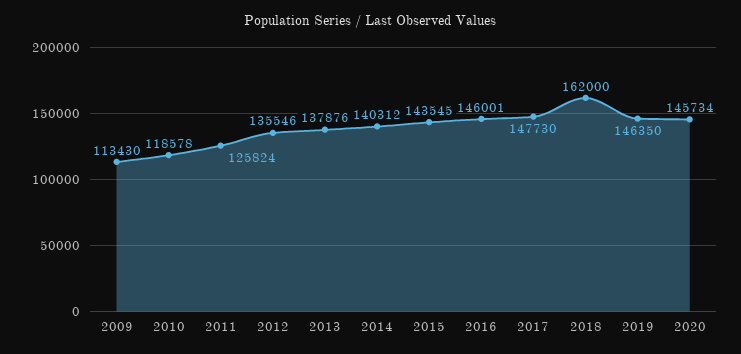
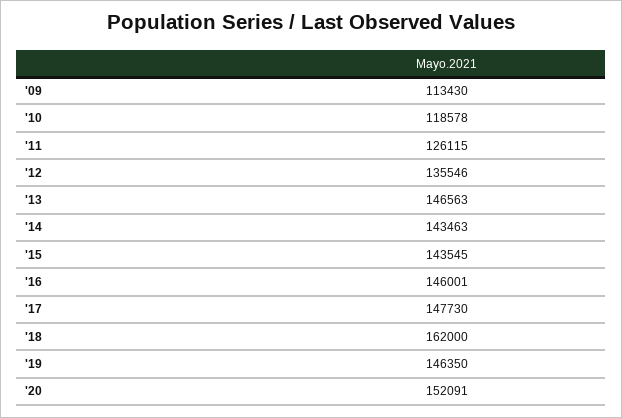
  {
    "2009": 113430,
    "2010": 118578,
-   "2011": 125824,
+   "2011": 126115,
    "2012": 135546,
-   "2013": 137876,
+   "2013": 146563,
-   "2014": 140312,
+   "2014": 143463,
    "2015": 143545,
    "2016": 146001,
    "2017": 147730,
    "2018": 162000,
    "2019": 146350,
-   "2020": 145734
+   "2020": 152091
  }

